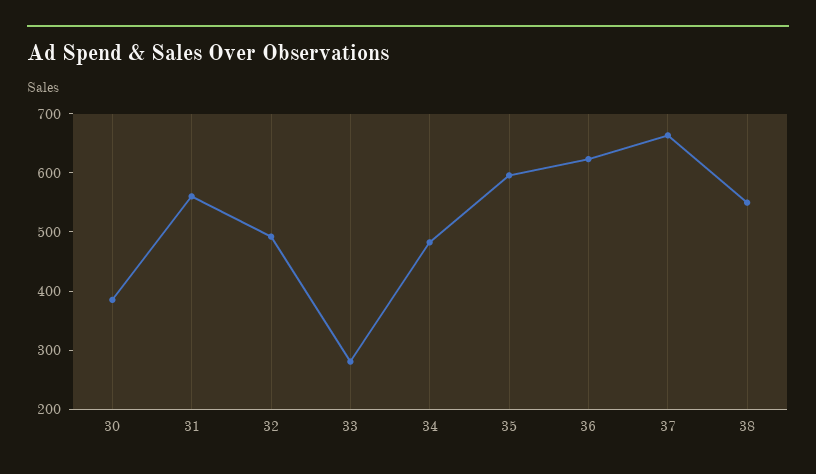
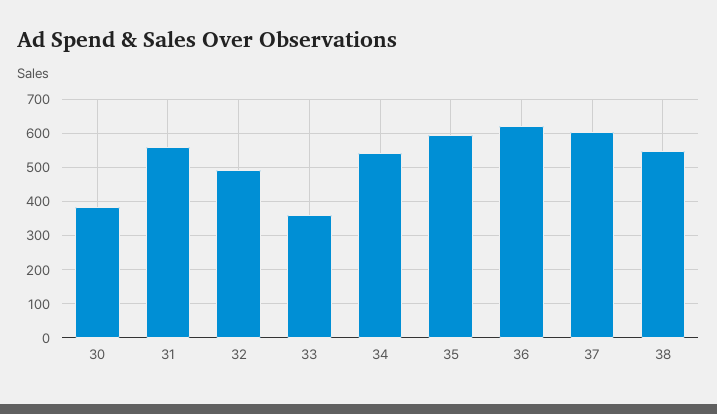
  {
    "30": 380,
    "31": 560,
    "32": 500,
-   "33": 280,
+   "33": 360,
-   "34": 480,
+   "34": 540,
    "35": 600,
    "36": 620,
-   "37": 660,
+   "37": 600,
    "38": 540
  }

